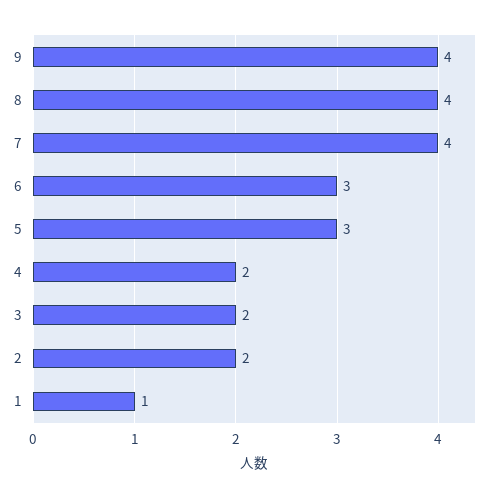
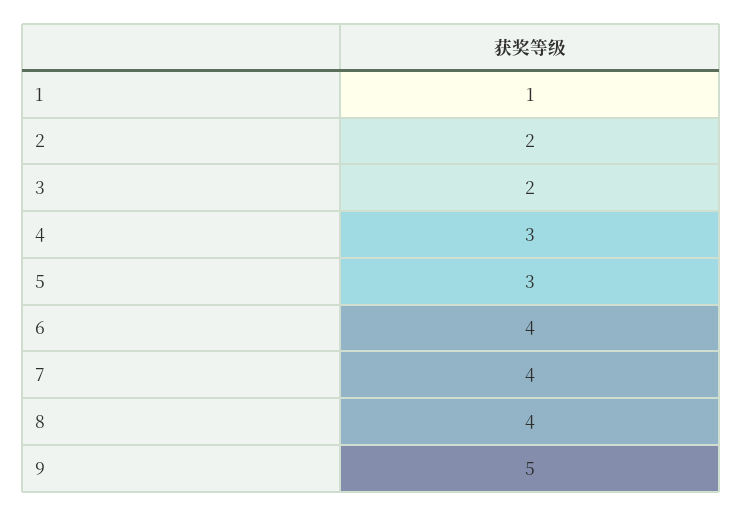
  {
-   "9": 4,
+   "9": 5,
    "8": 4,
    "7": 4,
-   "6": 3,
+   "6": 4,
    "5": 3,
-   "4": 2,
+   "4": 3,
    "3": 2,
    "2": 2,
    "1": 1
  }

